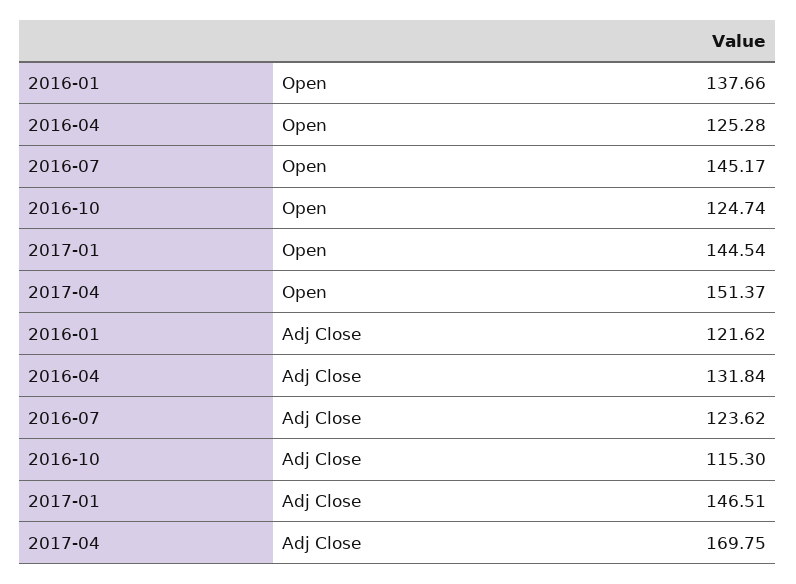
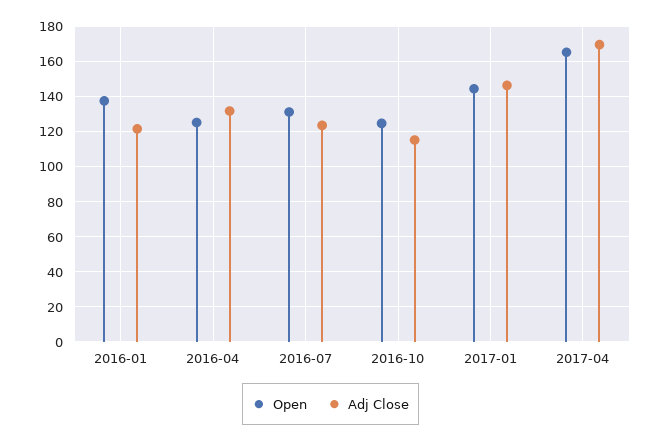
  {
    "Open": {
      "2016-01": 137.66,
      "2016-04": 125.28,
-     "2016-07": 145.17,
+     "2016-07": 130,
      "2016-10": 124.74,
      "2017-01": 144.54,
-     "2017-04": 151.37
+     "2017-04": 165
    },
    "Adj Close": {
      "2016-01": 121.62,
      "2016-04": 131.84,
      "2016-07": 123.62,
      "2016-10": 115.3,
      "2017-01": 146.51,
      "2017-04": 169.75
    }
  }

